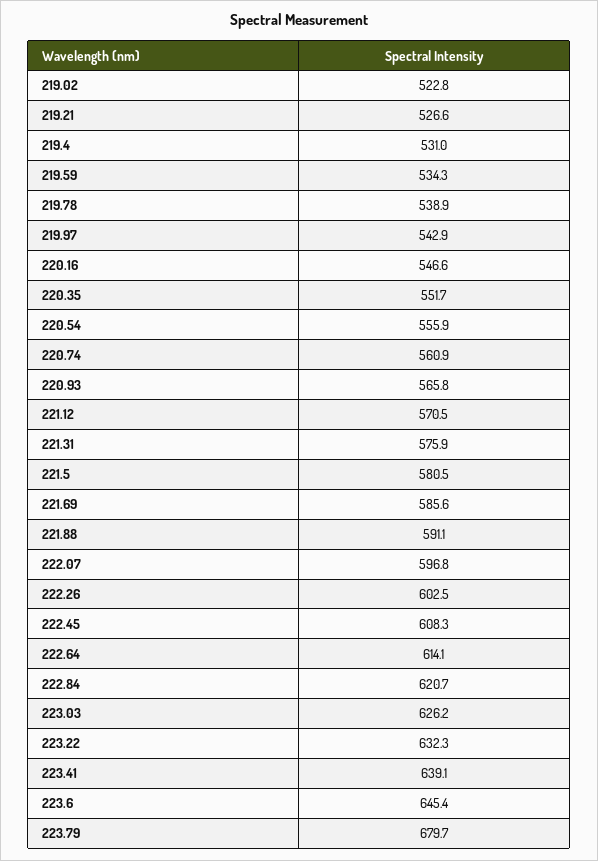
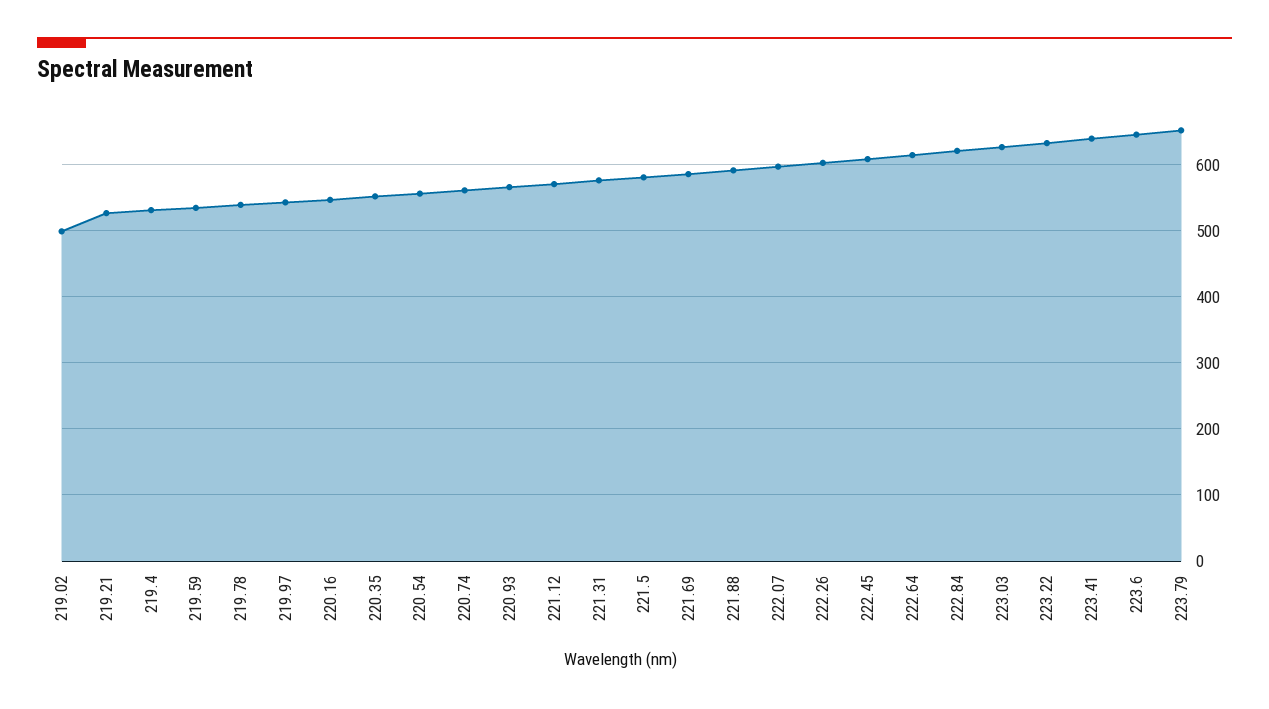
  {
-   "219.02": 522.8,
+   "219.02": 500,
    "219.21": 526.6,
    "219.4": 531,
    "219.59": 534.3,
    "219.78": 538.9,
    "219.97": 542.9,
    "220.16": 546.6,
    "220.35": 551.7,
    "220.54": 555.9,
    "220.74": 560.9,
    "220.93": 565.8,
    "221.12": 570.5,
    "221.31": 575.9,
    "221.5": 580.5,
    "221.69": 585.6,
    "221.88": 591.1,
    "222.07": 596.8,
    "222.26": 602.5,
    "222.45": 608.3,
    "222.64": 614.1,
    "222.84": 620.7,
    "223.03": 626.2,
    "223.22": 632.3,
    "223.41": 639.1,
    "223.6": 645.4,
-   "223.79": 679.7
+   "223.79": 650
  }

